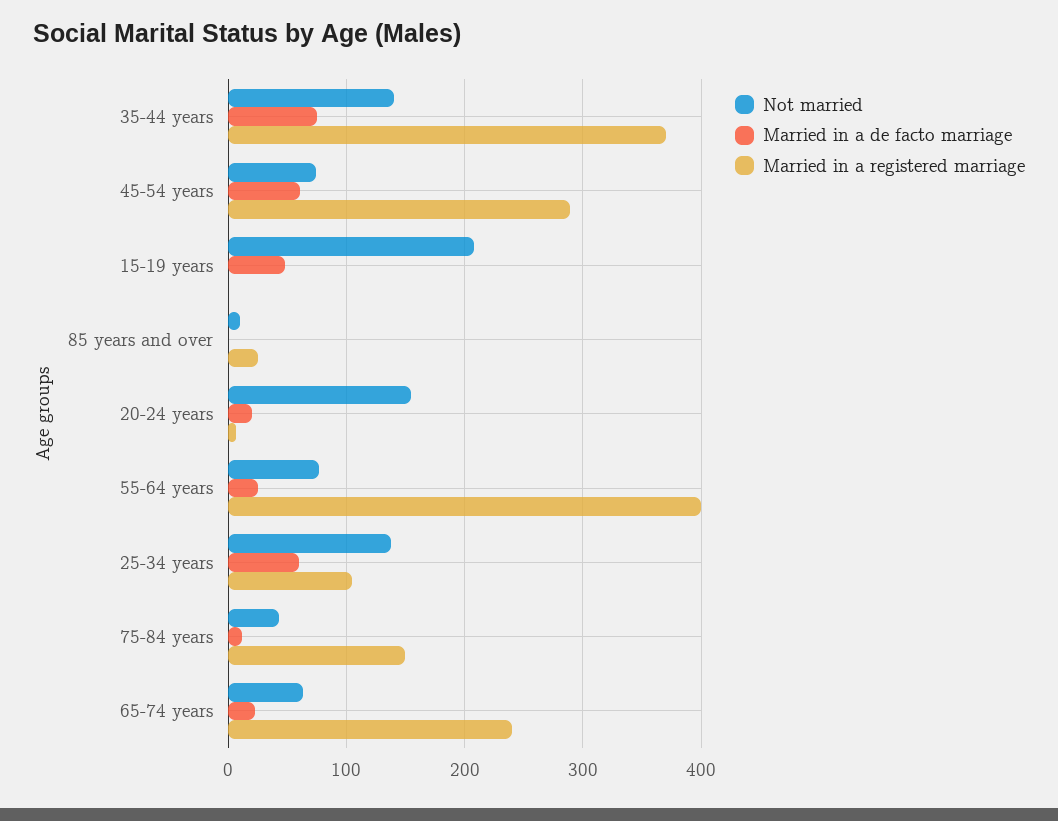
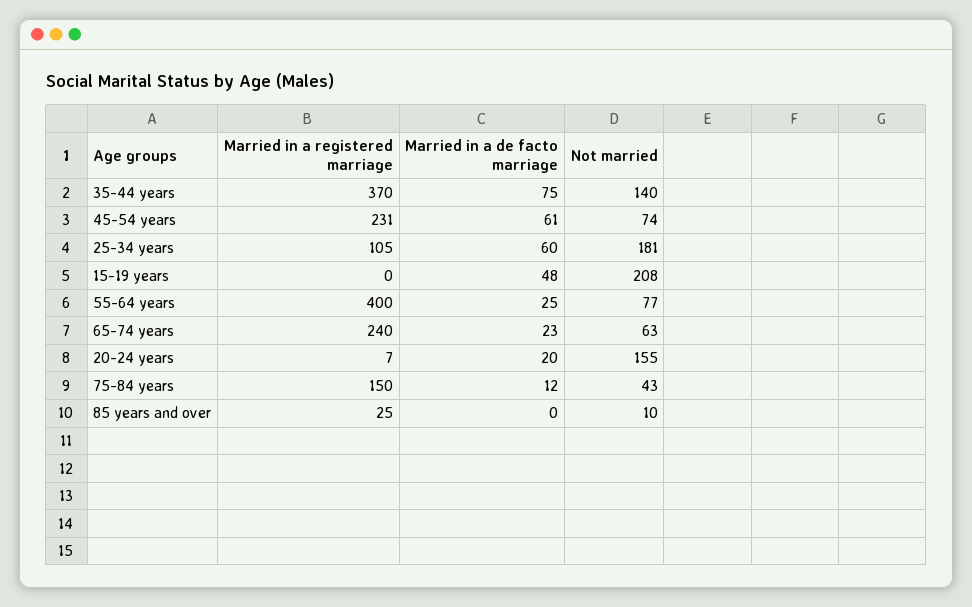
  {
    "Not married": {
      "35-44 years": 140,
      "45-54 years": 74,
      "15-19 years": 208,
      "85 years and over": 10,
      "20-24 years": 155,
      "55-64 years": 77,
-     "25-34 years": 140,
+     "25-34 years": 181,
      "75-84 years": 43,
      "65-74 years": 63
    },
    "Married in a de facto marriage": {
      "35-44 years": 75,
      "45-54 years": 61,
      "15-19 years": 48,
      "85 years and over": 0,
      "20-24 years": 20,
      "55-64 years": 25,
      "25-34 years": 60,
      "75-84 years": 12,
      "65-74 years": 23
    },
    "Married in a registered marriage": {
      "35-44 years": 370,
-     "45-54 years": 290,
+     "45-54 years": 231,
      "15-19 years": 0,
      "85 years and over": 25,
      "20-24 years": 7,
      "55-64 years": 400,
      "25-34 years": 105,
      "75-84 years": 150,
      "65-74 years": 240
    }
  }

